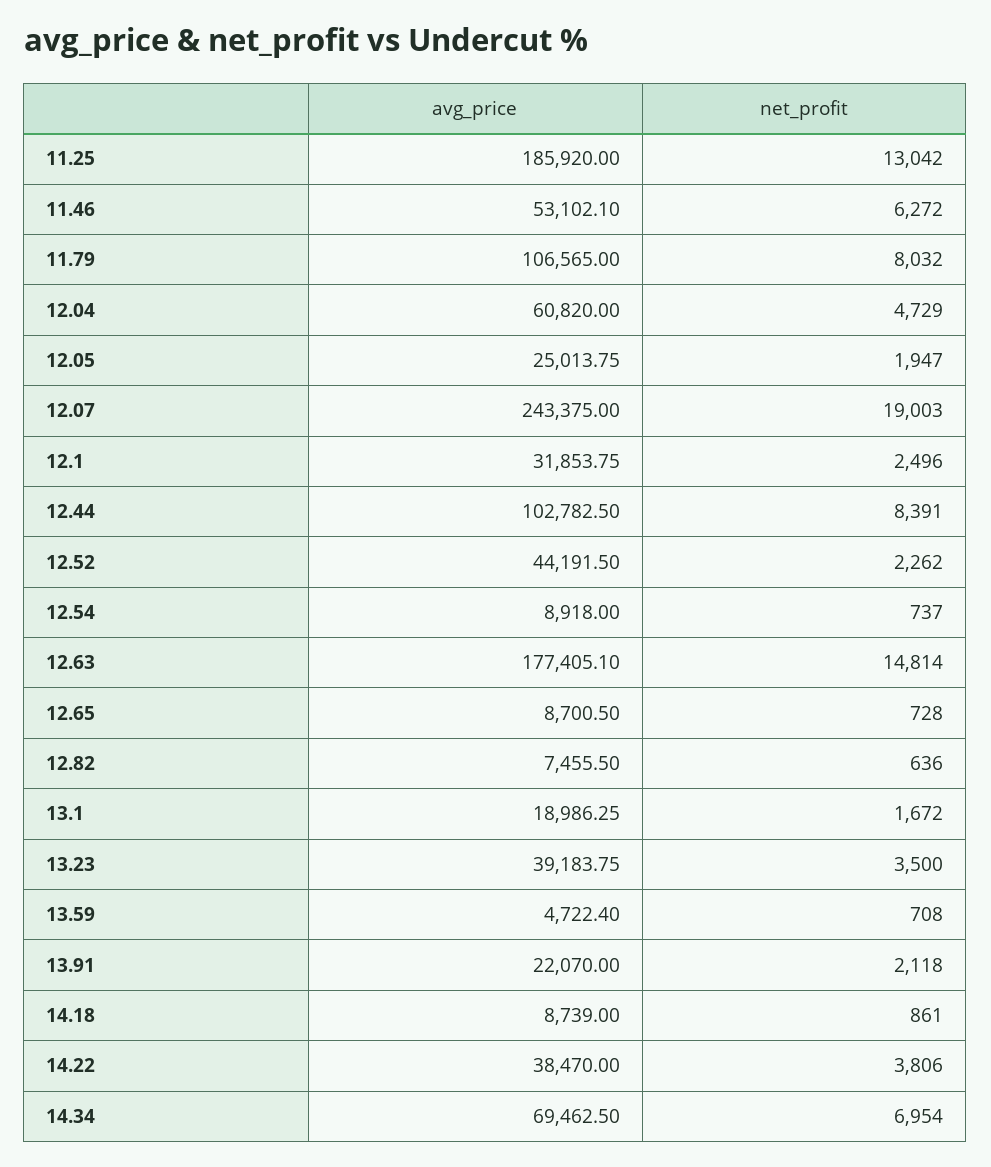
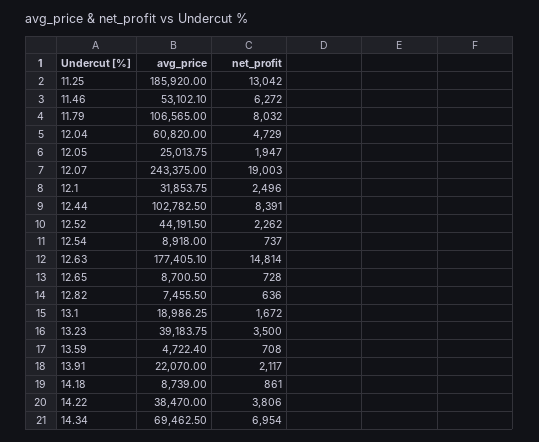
  {
    "avg_price": {
      "11.25": 185920,
      "11.46": 53102.1,
      "11.79": 106565,
      "12.04": 60820,
      "12.05": 25013.75,
      "12.07": 243375,
      "12.1": 31853.75,
      "12.44": 102782.5,
      "12.52": 44191.5,
      "12.54": 8918,
      "12.63": 177405.1,
      "12.65": 8700.5,
      "12.82": 7455.5,
      "13.1": 18986.25,
      "13.23": 39183.75,
      "13.59": 4722.4,
      "13.91": 22070,
      "14.18": 8739,
      "14.22": 38470,
      "14.34": 69462.5
    },
    "net_profit": {
      "11.25": 13042,
      "11.46": 6272,
      "11.79": 8032,
      "12.04": 4729,
      "12.05": 1947,
      "12.07": 19003,
      "12.1": 2496,
      "12.44": 8391,
      "12.52": 2262,
      "12.54": 737,
      "12.63": 14814,
      "12.65": 728,
      "12.82": 636,
      "13.1": 1672,
      "13.23": 3500,
      "13.59": 708,
-     "13.91": 2118,
+     "13.91": 2117,
      "14.18": 861,
      "14.22": 3806,
      "14.34": 6954
    }
  }

